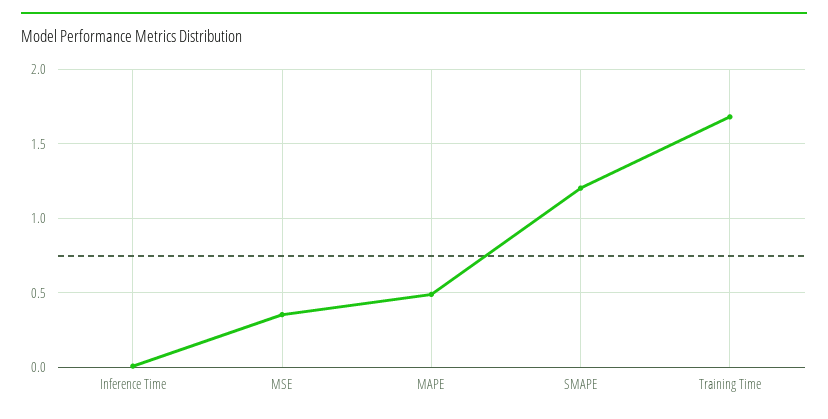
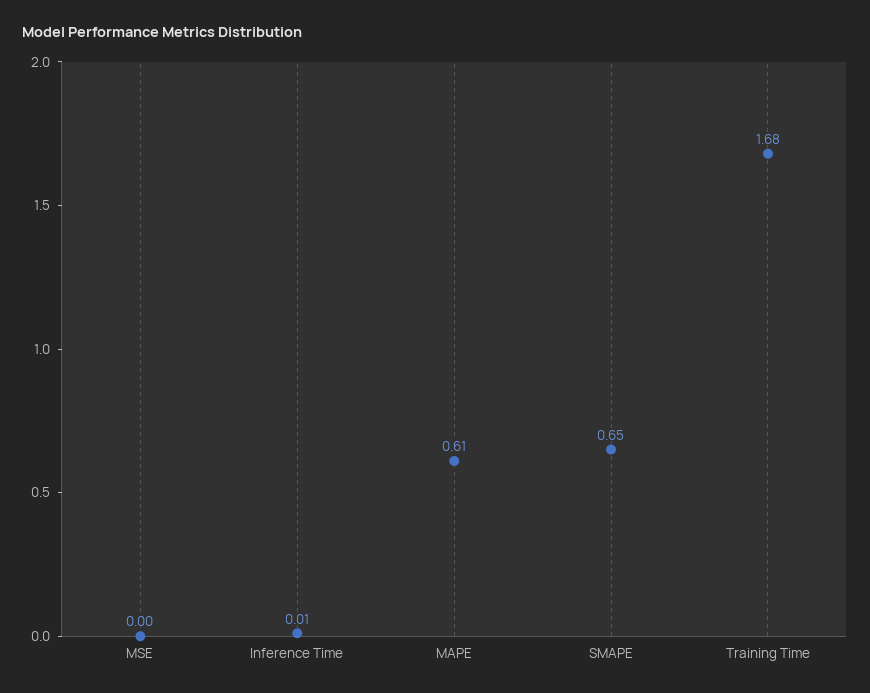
  {
    "Inference Time": 0.01,
-   "MSE": 0.35,
+   "MSE": 0,
-   "MAPE": 0.5,
+   "MAPE": 0.61,
-   "SMAPE": 1.2,
+   "SMAPE": 0.65,
    "Training Time": 1.68
  }

